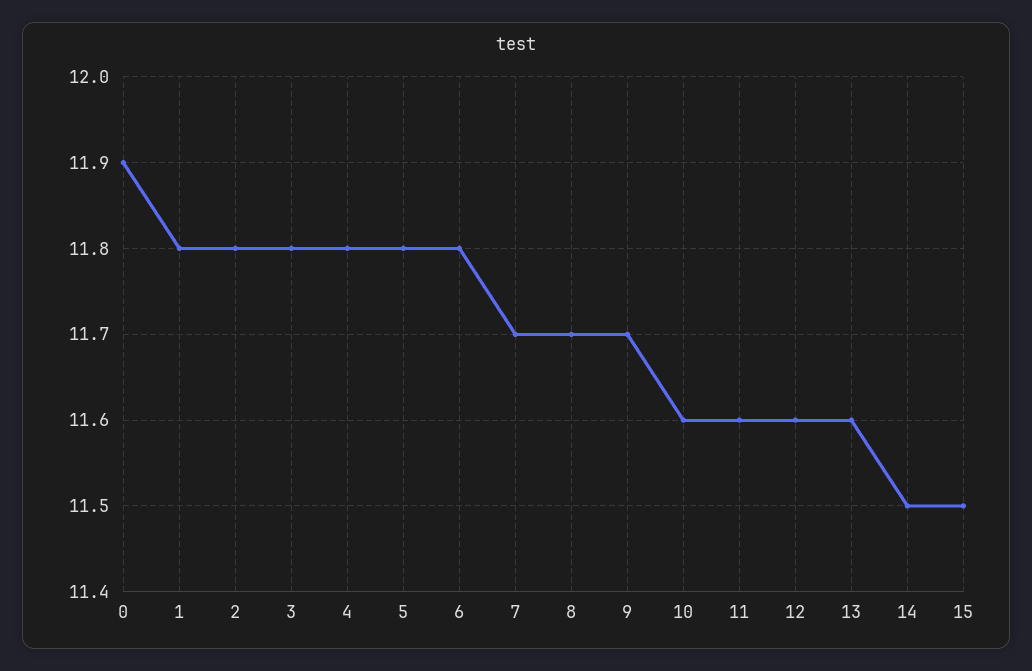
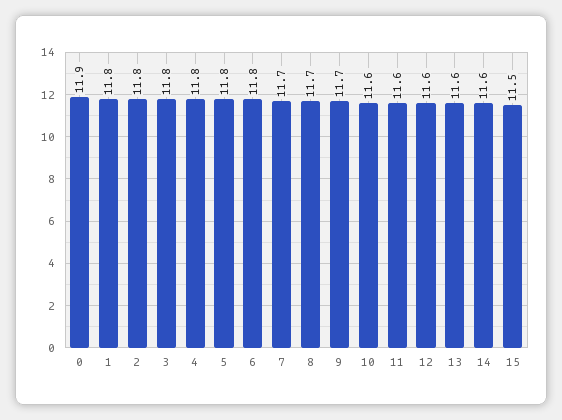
  {
    "0": 11.9,
    "1": 11.8,
    "2": 11.8,
    "3": 11.8,
    "4": 11.8,
    "5": 11.8,
    "6": 11.8,
    "7": 11.7,
    "8": 11.7,
    "9": 11.7,
    "10": 11.6,
    "11": 11.6,
    "12": 11.6,
    "13": 11.6,
-   "14": 11.5,
+   "14": 11.6,
    "15": 11.5
  }

